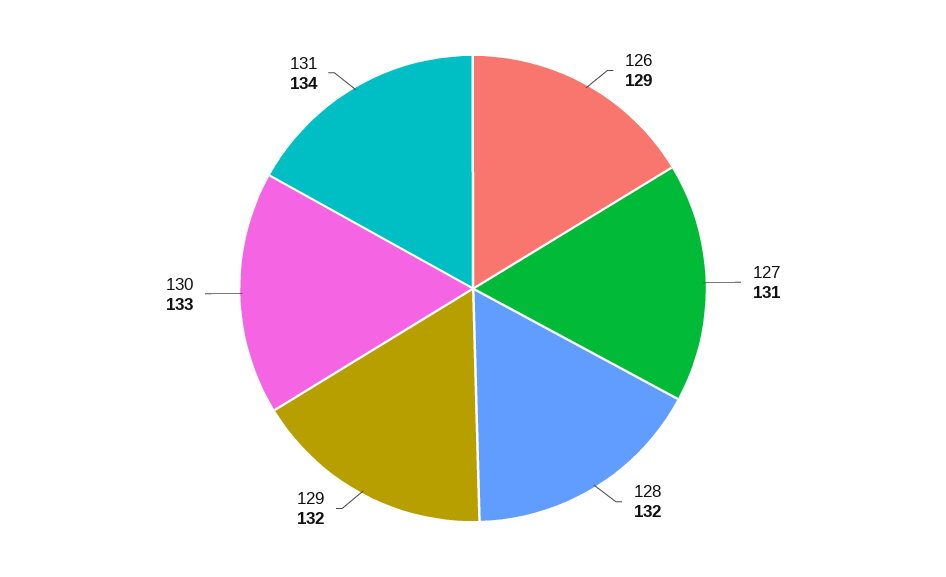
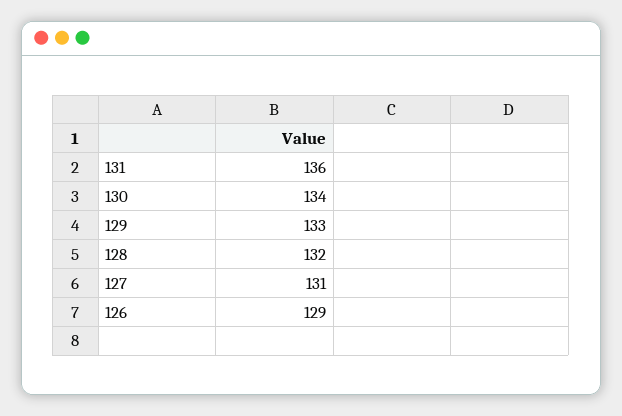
  {
    "126": 129,
    "127": 131,
    "128": 132,
-   "129": 132,
+   "129": 133,
-   "130": 133,
+   "130": 134,
-   "131": 134
+   "131": 136
  }

